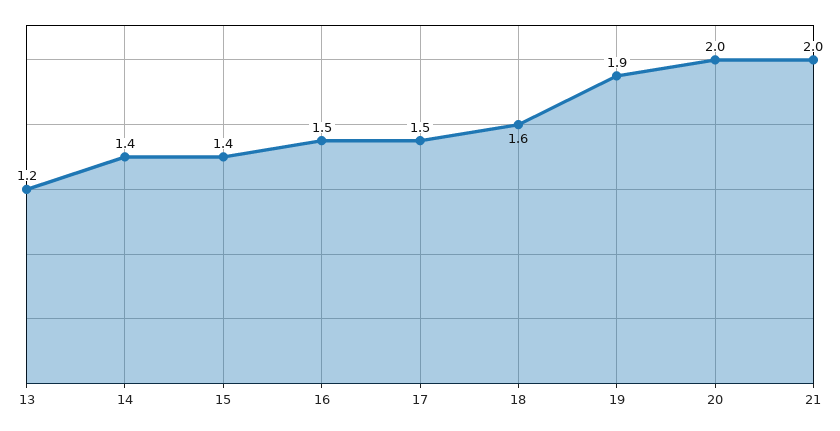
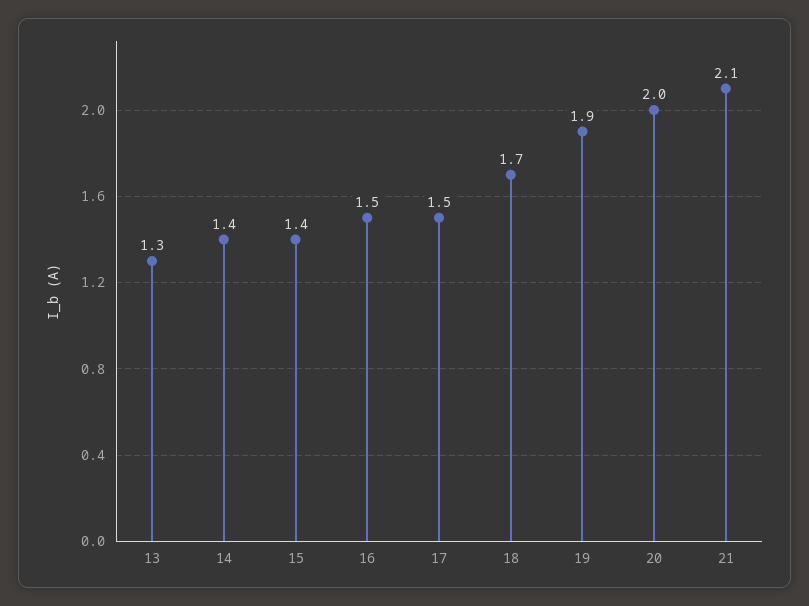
  {
-   "13": 1.2,
+   "13": 1.3,
    "14": 1.4,
    "15": 1.4,
    "16": 1.5,
    "17": 1.5,
-   "18": 1.6,
+   "18": 1.7,
    "19": 1.9,
    "20": 2,
-   "21": 2
+   "21": 2.1
  }

